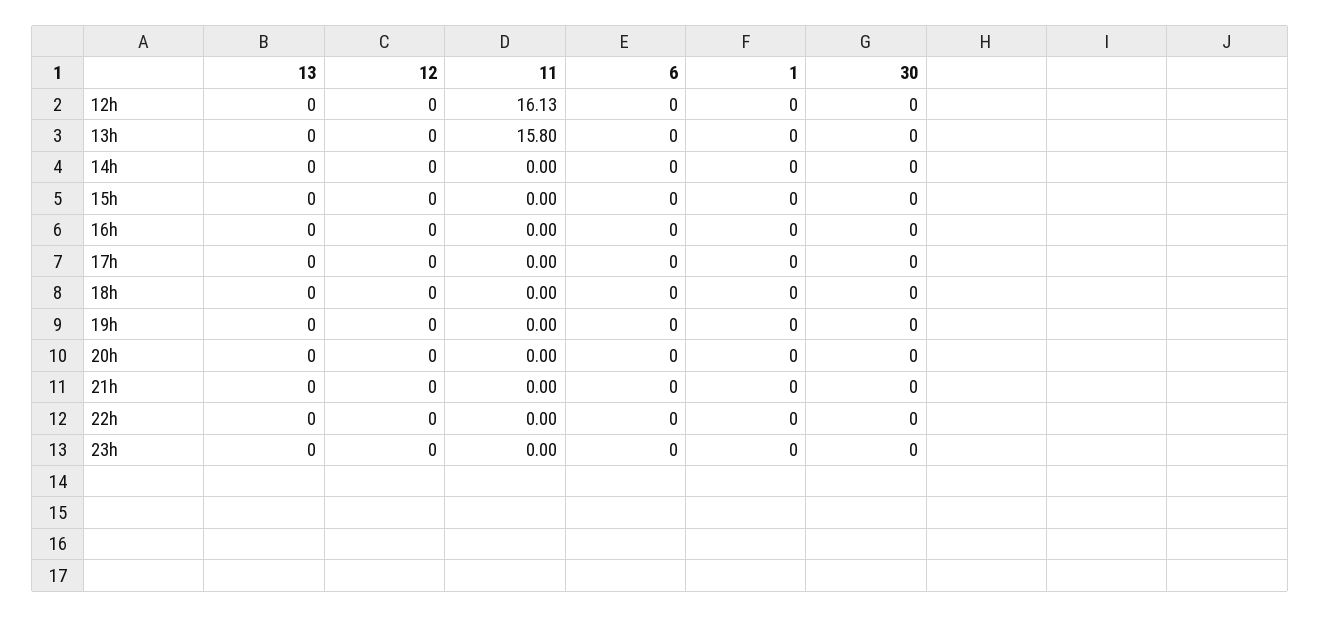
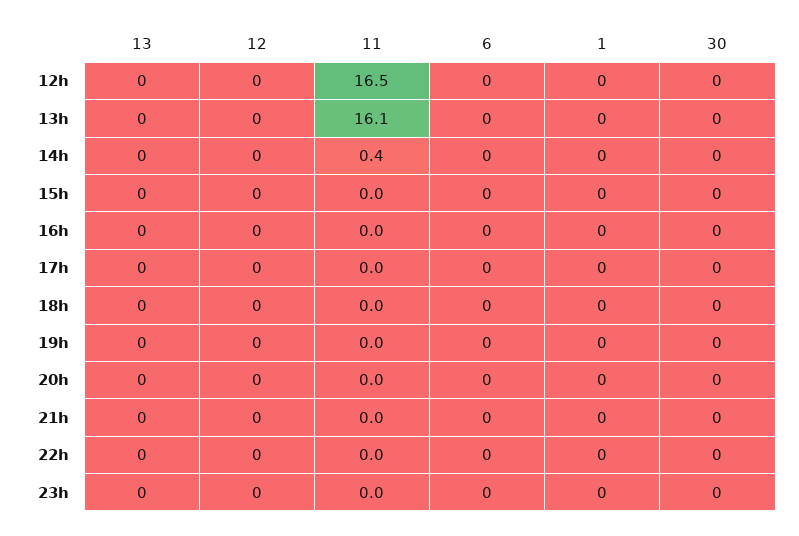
  {
    "13": {
      "12h": 0,
      "13h": 0,
      "14h": 0,
      "15h": 0,
      "16h": 0,
      "17h": 0,
      "18h": 0,
      "19h": 0,
      "20h": 0,
      "21h": 0,
      "22h": 0,
      "23h": 0
    },
    "12": {
      "12h": 0,
      "13h": 0,
      "14h": 0,
      "15h": 0,
      "16h": 0,
      "17h": 0,
      "18h": 0,
      "19h": 0,
      "20h": 0,
      "21h": 0,
      "22h": 0,
      "23h": 0
    },
    "11": {
-     "12h": 16.13,
+     "12h": 16.5,
-     "13h": 15.8,
+     "13h": 16.1,
-     "14h": 0,
+     "14h": 0.4,
      "15h": 0,
      "16h": 0,
      "17h": 0,
      "18h": 0,
      "19h": 0,
      "20h": 0,
      "21h": 0,
      "22h": 0,
      "23h": 0
    },
    "6": {
      "12h": 0,
      "13h": 0,
      "14h": 0,
      "15h": 0,
      "16h": 0,
      "17h": 0,
      "18h": 0,
      "19h": 0,
      "20h": 0,
      "21h": 0,
      "22h": 0,
      "23h": 0
    },
    "1": {
      "12h": 0,
      "13h": 0,
      "14h": 0,
      "15h": 0,
      "16h": 0,
      "17h": 0,
      "18h": 0,
      "19h": 0,
      "20h": 0,
      "21h": 0,
      "22h": 0,
      "23h": 0
    },
    "30": {
      "12h": 0,
      "13h": 0,
      "14h": 0,
      "15h": 0,
      "16h": 0,
      "17h": 0,
      "18h": 0,
      "19h": 0,
      "20h": 0,
      "21h": 0,
      "22h": 0,
      "23h": 0
    }
  }

